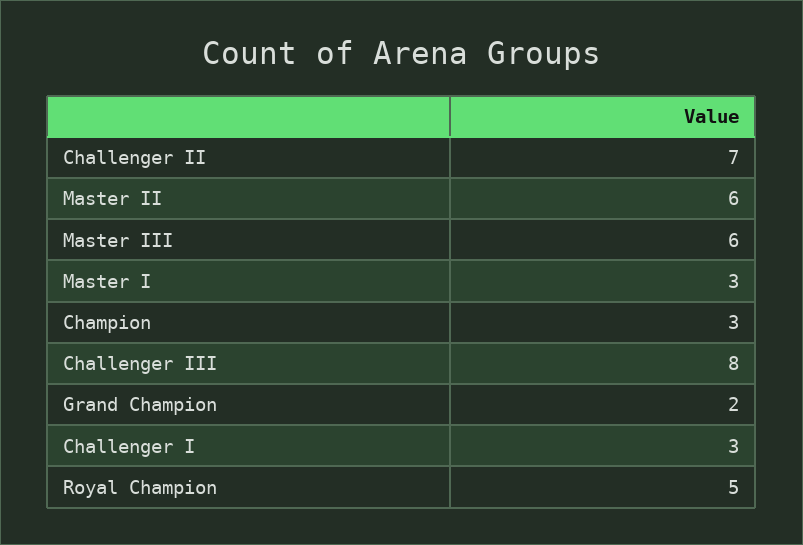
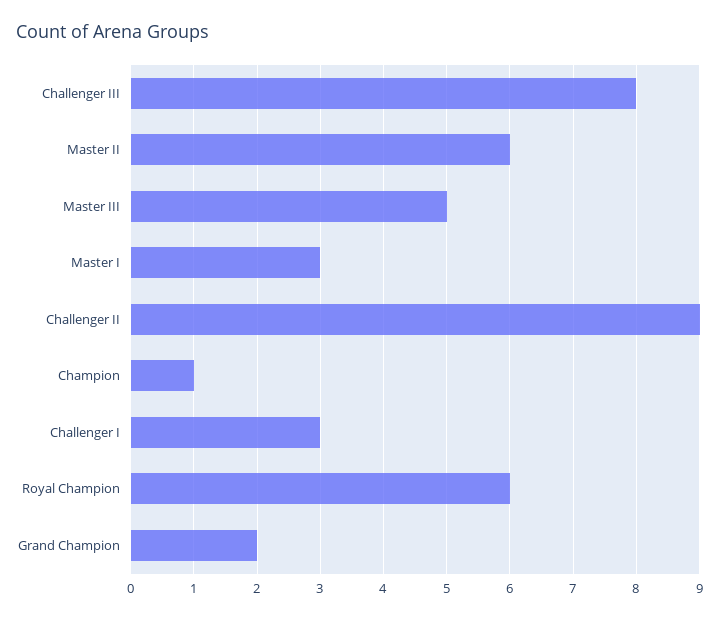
  {
-   "Challenger II": 7,
+   "Challenger II": 9,
    "Master II": 6,
-   "Master III": 6,
+   "Master III": 5,
    "Master I": 3,
-   "Champion": 3,
+   "Champion": 1,
    "Challenger III": 8,
    "Grand Champion": 2,
    "Challenger I": 3,
-   "Royal Champion": 5
+   "Royal Champion": 6
  }

